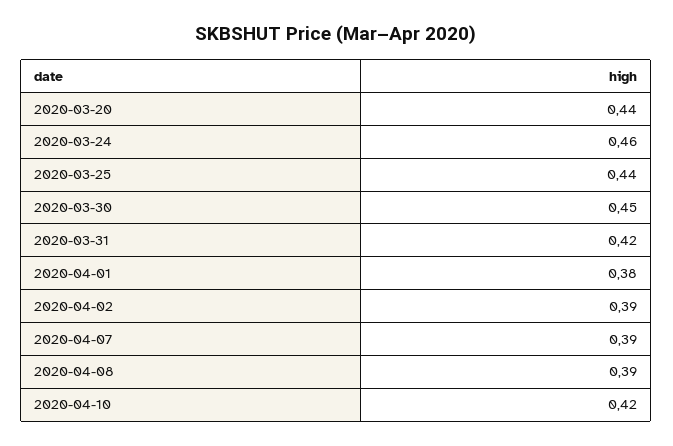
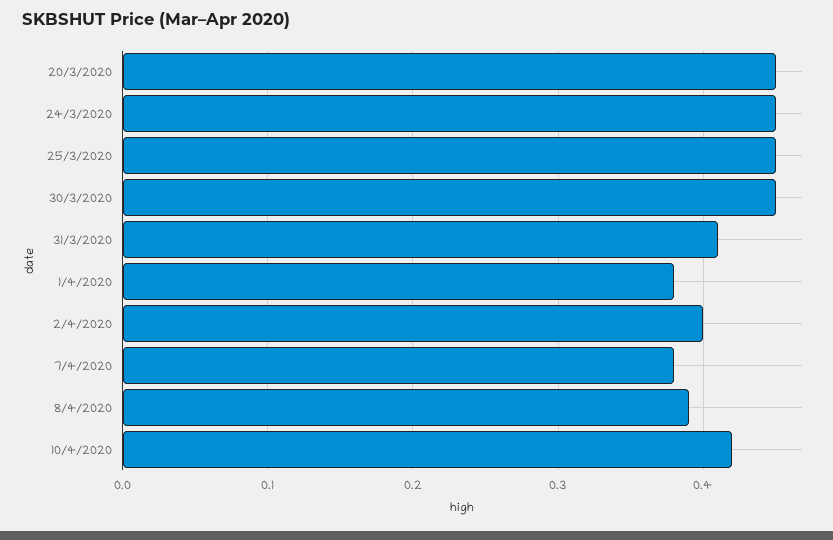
  {
-   "2020-03-20": 0.44,
+   "2020-03-20": 0.45,
-   "2020-03-24": 0.46,
+   "2020-03-24": 0.45,
-   "2020-03-25": 0.44,
+   "2020-03-25": 0.45,
    "2020-03-30": 0.45,
-   "2020-03-31": 0.42,
+   "2020-03-31": 0.41,
    "2020-04-01": 0.38,
-   "2020-04-02": 0.39,
+   "2020-04-02": 0.4,
-   "2020-04-07": 0.39,
+   "2020-04-07": 0.38,
    "2020-04-08": 0.39,
    "2020-04-10": 0.42
  }

